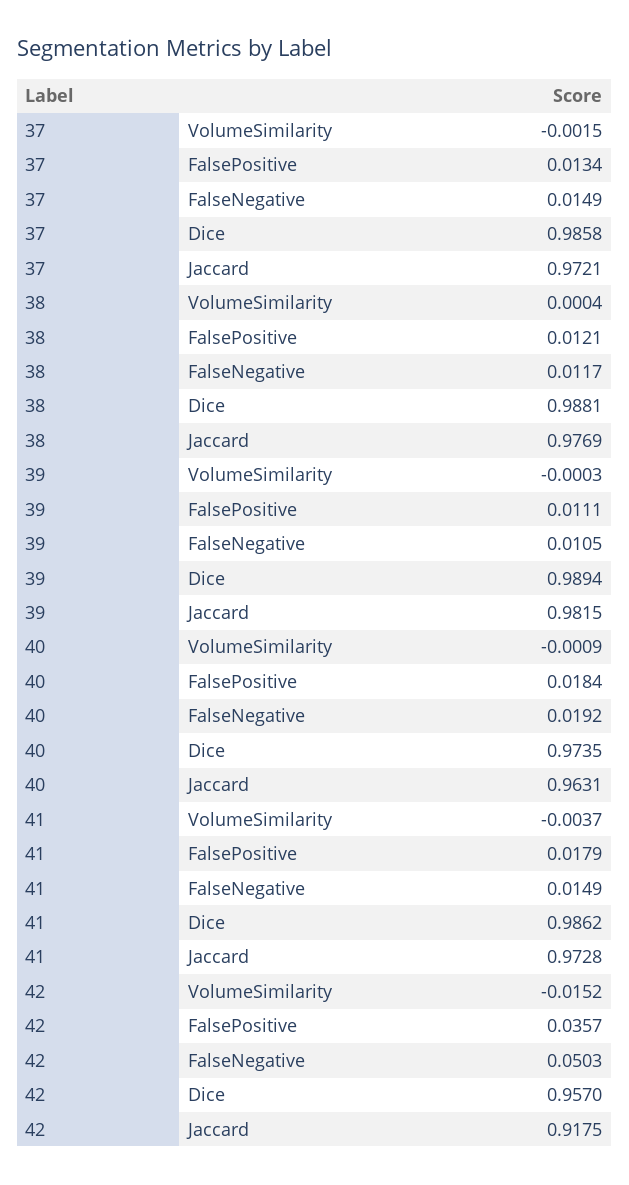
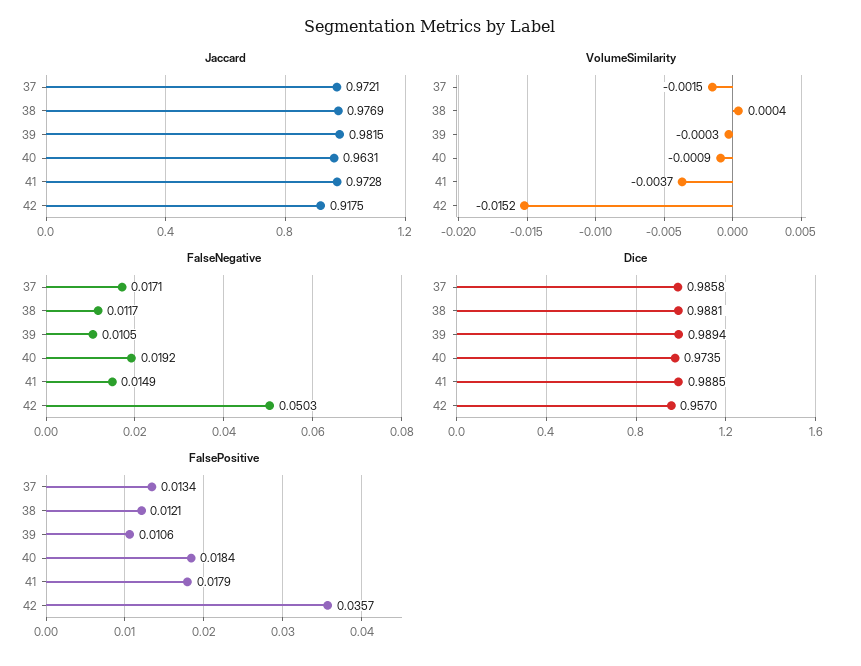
  {
    "VolumeSimilarity": {
      "37": -0.0015,
      "38": 0.0004,
      "39": -0.0003,
      "40": -0.0009,
      "41": -0.0037,
      "42": -0.0152
    },
    "FalsePositive": {
      "37": 0.0134,
      "38": 0.0121,
-     "39": 0.0111,
+     "39": 0.0106,
      "40": 0.0184,
      "41": 0.0179,
      "42": 0.0357
    },
    "FalseNegative": {
-     "37": 0.0149,
+     "37": 0.0171,
      "38": 0.0117,
      "39": 0.0105,
      "40": 0.0192,
      "41": 0.0149,
      "42": 0.0503
    },
    "Dice": {
      "37": 0.9858,
      "38": 0.9881,
      "39": 0.9894,
      "40": 0.9735,
-     "41": 0.9862,
+     "41": 0.9885,
      "42": 0.957
    },
    "Jaccard": {
      "37": 0.9721,
      "38": 0.9769,
      "39": 0.9815,
      "40": 0.9631,
      "41": 0.9728,
      "42": 0.9175
    }
  }

